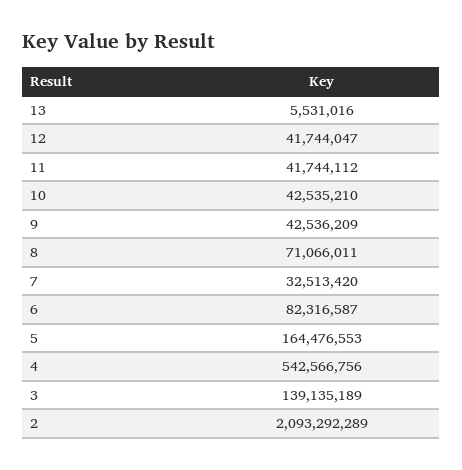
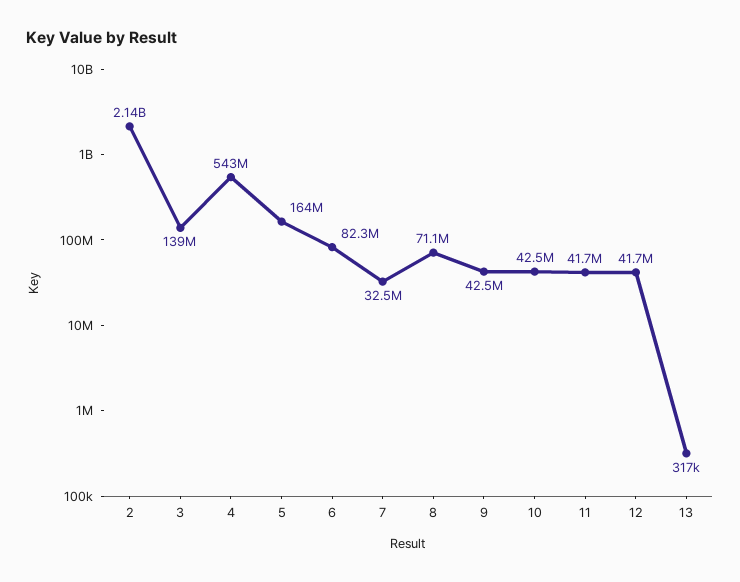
  {
-   "13": 5531016,
+   "13": 317000,
    "12": 41744047,
    "11": 41744112,
    "10": 42535210,
    "9": 42536209,
    "8": 71066011,
    "7": 32513420,
    "6": 82316587,
    "5": 164476553,
    "4": 542566756,
    "3": 139135189,
-   "2": 2093292289
+   "2": 2140000000
  }

